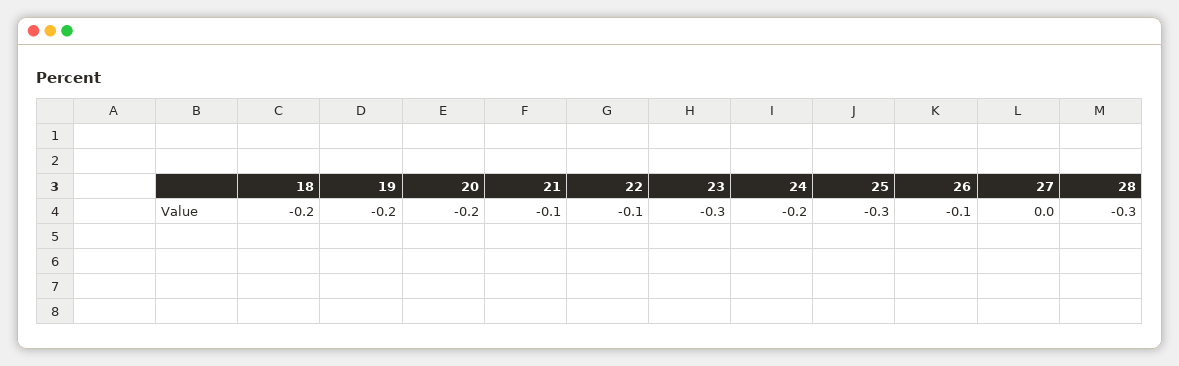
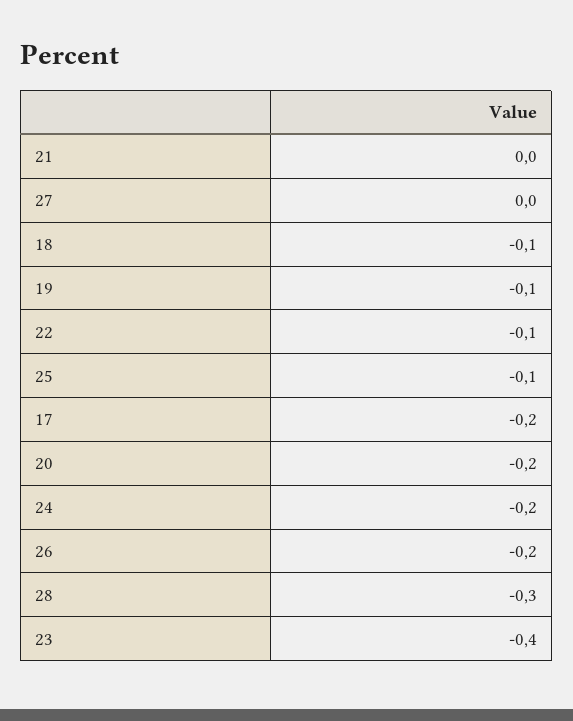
  {
-   "18": -0.2,
+   "18": -0.1,
-   "19": -0.2,
+   "19": -0.1,
    "20": -0.2,
-   "21": -0.1,
+   "21": 0,
    "22": -0.1,
-   "23": -0.3,
+   "23": -0.4,
    "24": -0.2,
-   "25": -0.3,
+   "25": -0.1,
-   "26": -0.1,
+   "26": -0.2,
    "27": 0,
-   "28": -0.3
+   "28": -0.3,
+   "17": -0.2
  }

